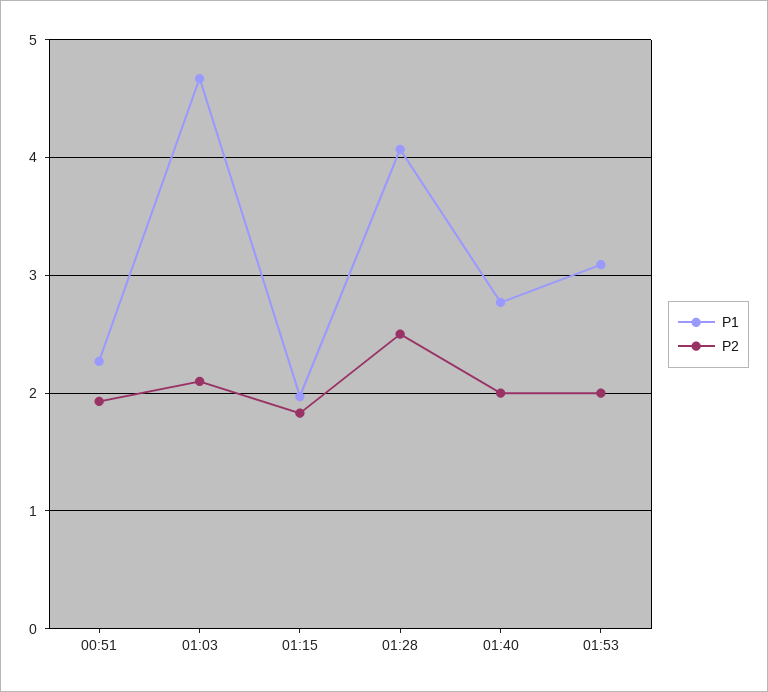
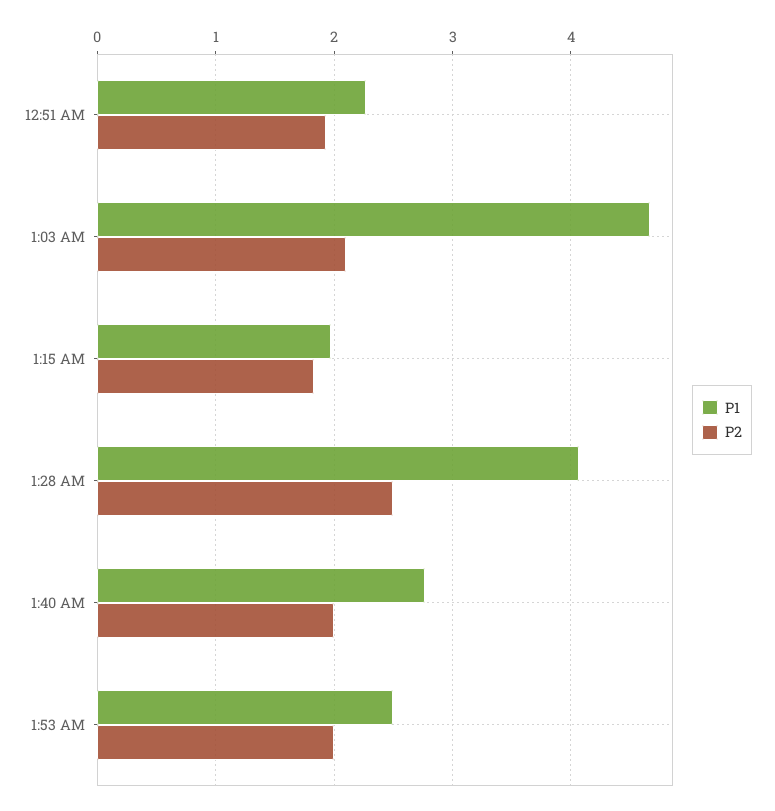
  {
    "P1": {
      "00:51": 2.3,
      "01:03": 4.7,
      "01:15": 2,
      "01:28": 4.1,
      "01:40": 2.8,
-     "01:53": 3.1
+     "01:53": 2.5
    },
    "P2": {
      "00:51": 1.9,
      "01:03": 2.1,
      "01:15": 1.8,
      "01:28": 2.5,
      "01:40": 2,
      "01:53": 2
    }
  }

